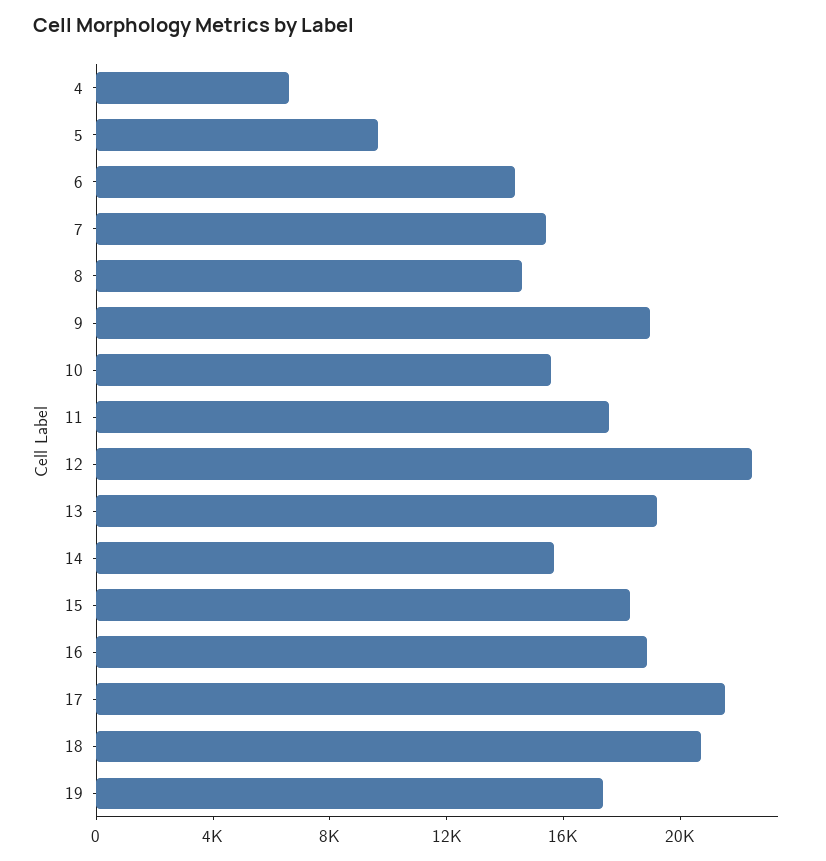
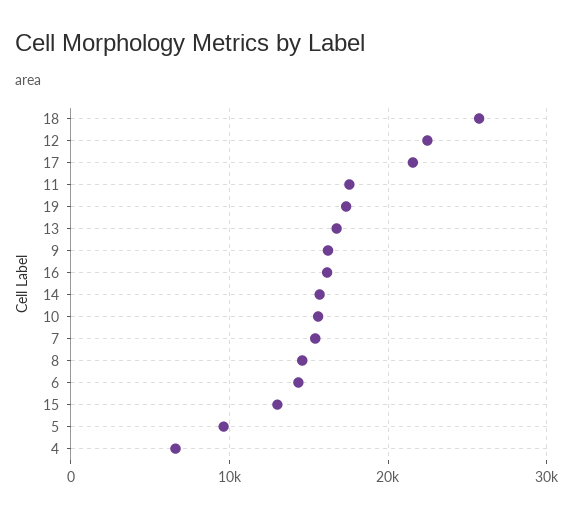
  {
    "4": 7000,
    "5": 10000,
    "6": 14000,
    "7": 15000,
    "8": 15000,
-   "9": 19000,
+   "9": 16000,
    "10": 16000,
    "11": 18000,
    "12": 22000,
-   "13": 19000,
+   "13": 17000,
    "14": 16000,
-   "15": 18000,
+   "15": 13000,
-   "16": 19000,
+   "16": 16000,
    "17": 22000,
-   "18": 21000,
+   "18": 26000,
    "19": 17000
  }

